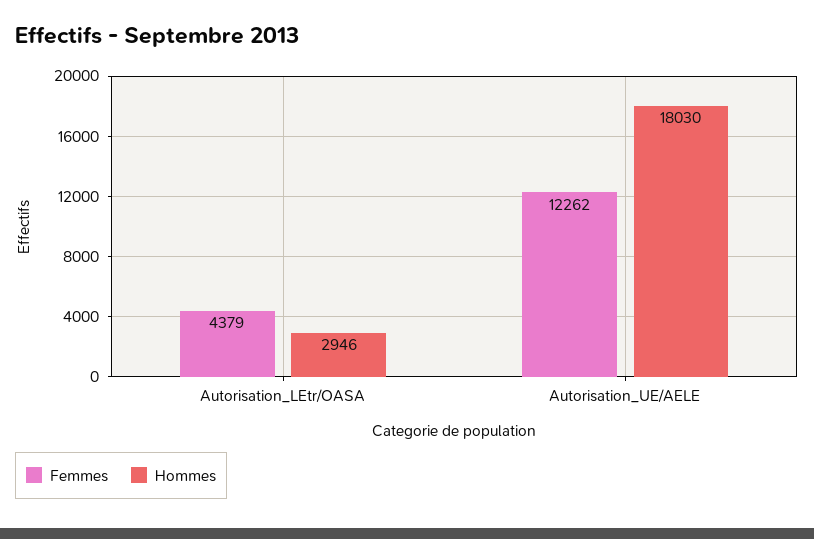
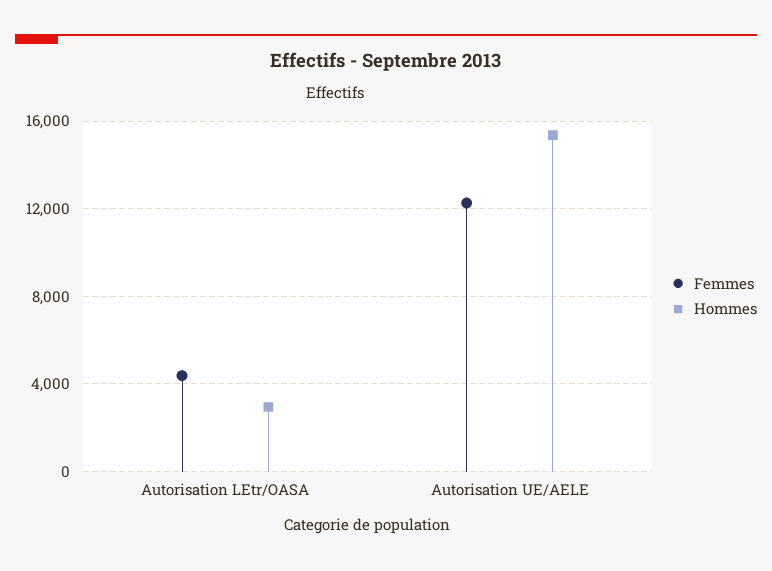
  {
    "Femmes": {
      "Autorisation_LEtr/OASA": 4379,
      "Autorisation_UE/AELE": 12262
    },
    "Hommes": {
      "Autorisation_LEtr/OASA": 2946,
-     "Autorisation_UE/AELE": 18030
+     "Autorisation_UE/AELE": 15500
    }
  }

